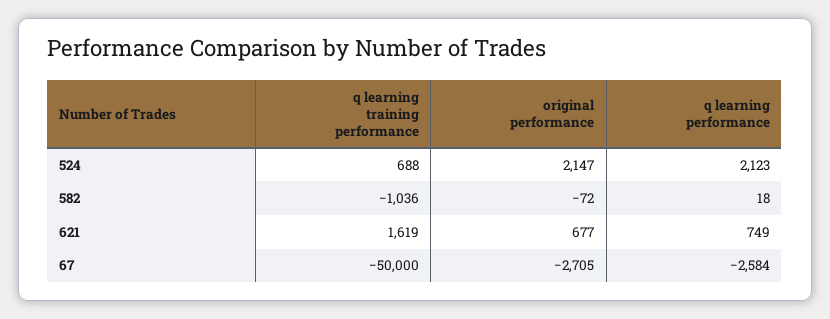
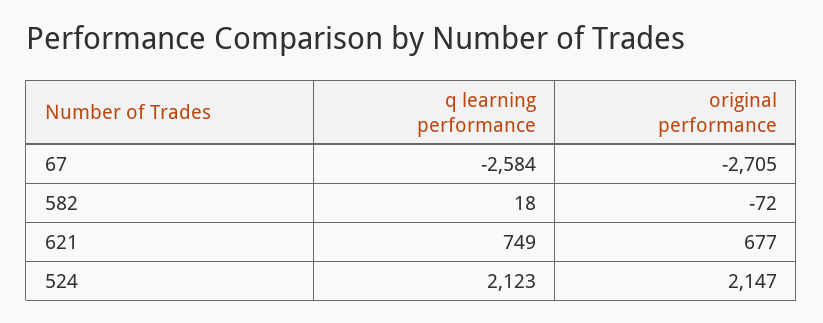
  {
-   "q learning training performance": {
-     "524": 688,
-     "582": -1036,
-     "621": 1619,
-     "67": -50000
-   },
    "original performance": {
      "524": 2147,
      "582": -72,
      "621": 677,
      "67": -2705
    },
    "q learning performance": {
      "524": 2123,
      "582": 18,
      "621": 749,
      "67": -2584
    }
  }

